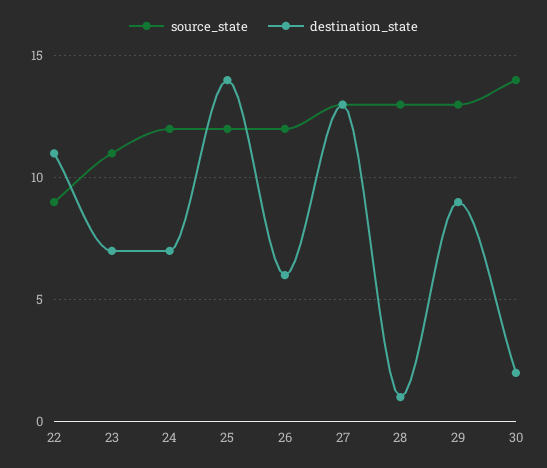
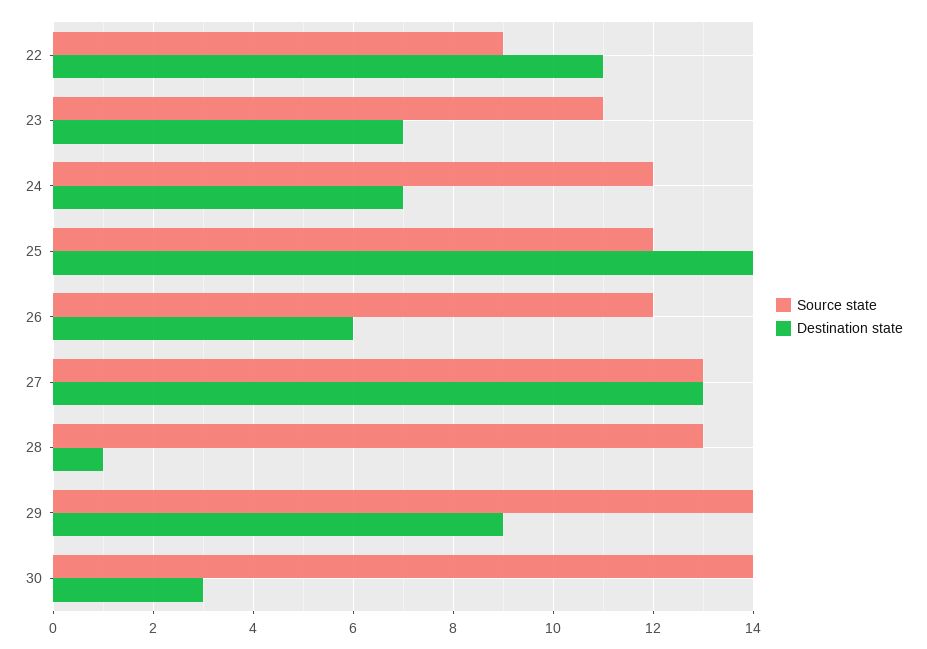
  {
    "source_state": {
      "22": 9,
      "23": 11,
      "24": 12,
      "25": 12,
      "26": 12,
      "27": 13,
      "28": 13,
-     "29": 13,
+     "29": 14,
      "30": 14
    },
    "destination_state": {
      "22": 11,
      "23": 7,
      "24": 7,
      "25": 14,
      "26": 6,
      "27": 13,
      "28": 1,
      "29": 9,
-     "30": 2
+     "30": 3
    }
  }

